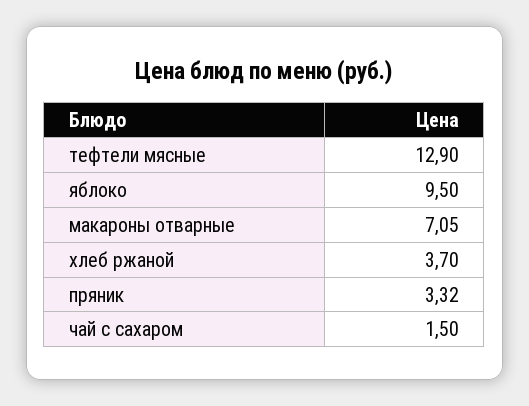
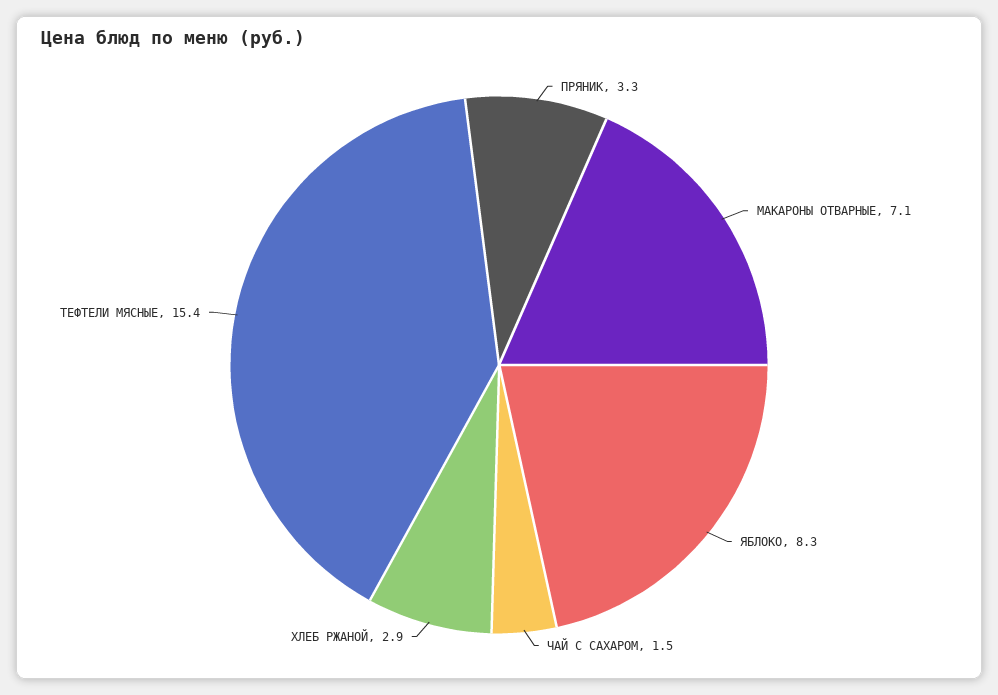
  {
-   "тефтели мясные": 12.9,
+   "тефтели мясные": 15.4,
-   "яблоко": 9.5,
+   "яблоко": 8.3,
    "макароны отварные": 7.05,
-   "хлеб ржаной": 3.7,
+   "хлеб ржаной": 2.9,
    "пряник": 3.32,
    "чай с сахаром": 1.5
  }

